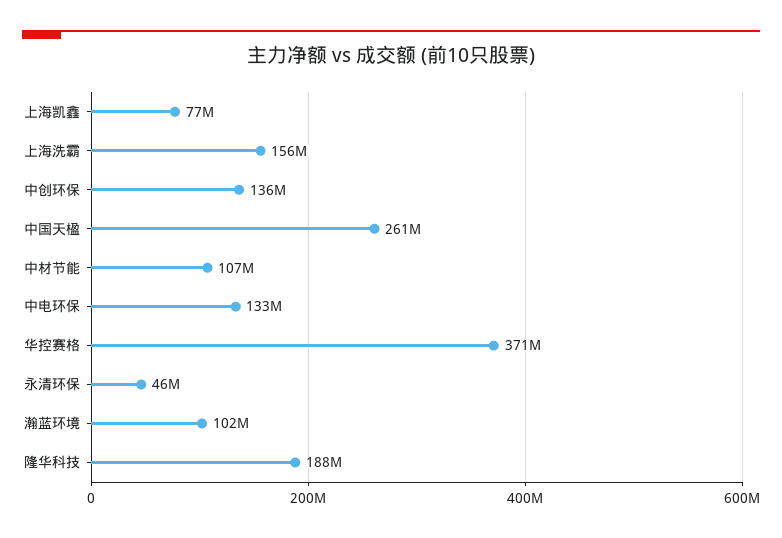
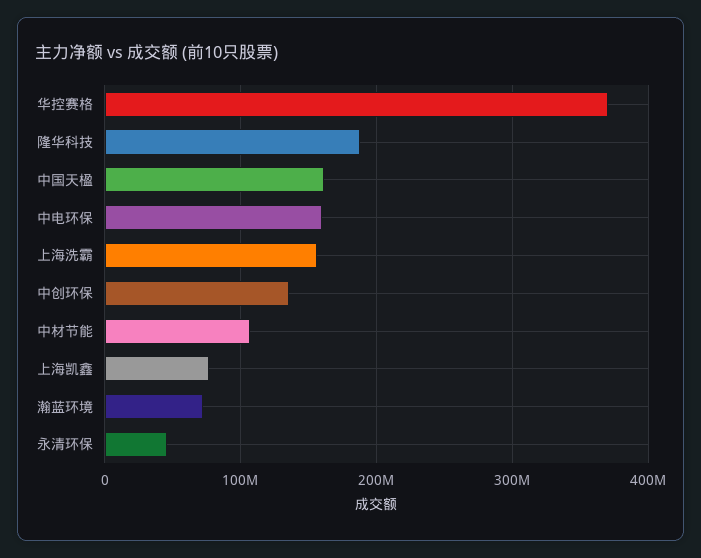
  {
    "上海凯鑫": 77000000,
    "上海洗霸": 156000000,
    "中创环保": 136000000,
-   "中国天楹": 261000000,
+   "中国天楹": 160000000,
    "中材节能": 107000000,
-   "中电环保": 133000000,
+   "中电环保": 160000000,
    "华控赛格": 371000000,
    "永清环保": 46000000,
-   "瀚蓝环境": 102000000,
+   "瀚蓝环境": 70000000,
    "隆华科技": 188000000
  }

